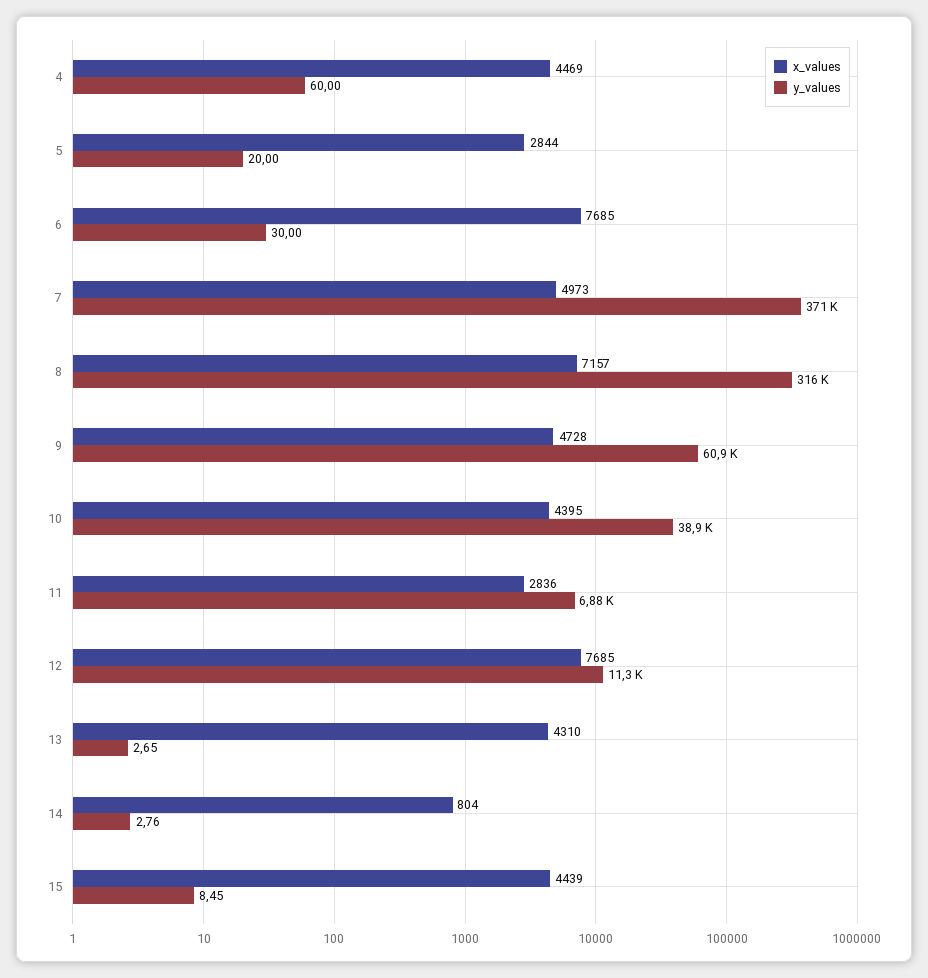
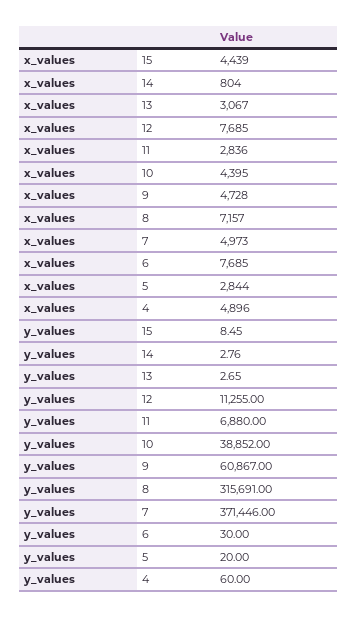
  {
    "x_values": {
-     "4": 4469,
+     "4": 4896,
      "5": 2844,
      "6": 7685,
      "7": 4973,
      "8": 7157,
      "9": 4728,
      "10": 4395,
      "11": 2836,
      "12": 7685,
-     "13": 4310,
+     "13": 3067,
      "14": 804,
      "15": 4439
    },
    "y_values": {
      "4": 60,
      "5": 20,
      "6": 30,
      "7": 371446,
      "8": 315691,
      "9": 60867,
      "10": 38852,
      "11": 6880,
      "12": 11255,
      "13": 2.65,
      "14": 2.76,
      "15": 8.45
    }
  }

